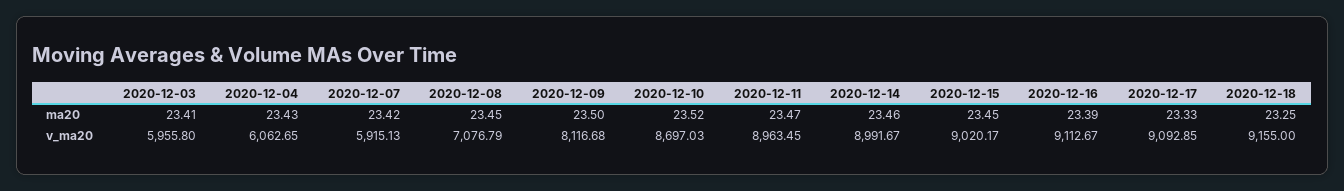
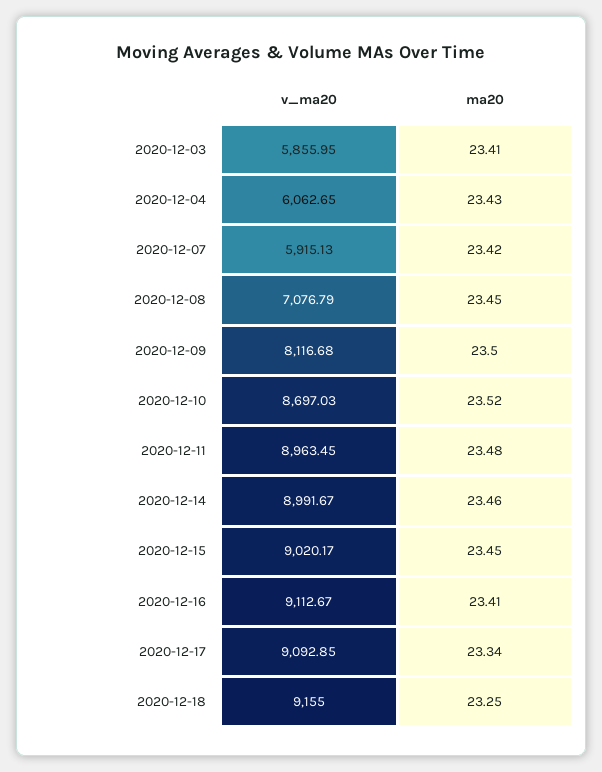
  {
    "2020-12-03": {
      "ma20": 23.41,
-     "v_ma20": 5955.8
+     "v_ma20": 5855.95
    },
    "2020-12-04": {
      "ma20": 23.43,
      "v_ma20": 6062.65
    },
    "2020-12-07": {
      "ma20": 23.42,
      "v_ma20": 5915.13
    },
    "2020-12-08": {
      "ma20": 23.45,
      "v_ma20": 7076.79
    },
    "2020-12-09": {
      "ma20": 23.5,
      "v_ma20": 8116.68
    },
    "2020-12-10": {
      "ma20": 23.52,
      "v_ma20": 8697.03
    },
    "2020-12-11": {
-     "ma20": 23.47,
+     "ma20": 23.48,
      "v_ma20": 8963.45
    },
    "2020-12-14": {
      "ma20": 23.46,
      "v_ma20": 8991.67
    },
    "2020-12-15": {
      "ma20": 23.45,
      "v_ma20": 9020.17
    },
    "2020-12-16": {
-     "ma20": 23.39,
+     "ma20": 23.41,
      "v_ma20": 9112.67
    },
    "2020-12-17": {
-     "ma20": 23.33,
+     "ma20": 23.34,
      "v_ma20": 9092.85
    },
    "2020-12-18": {
      "ma20": 23.25,
      "v_ma20": 9155
    }
  }

